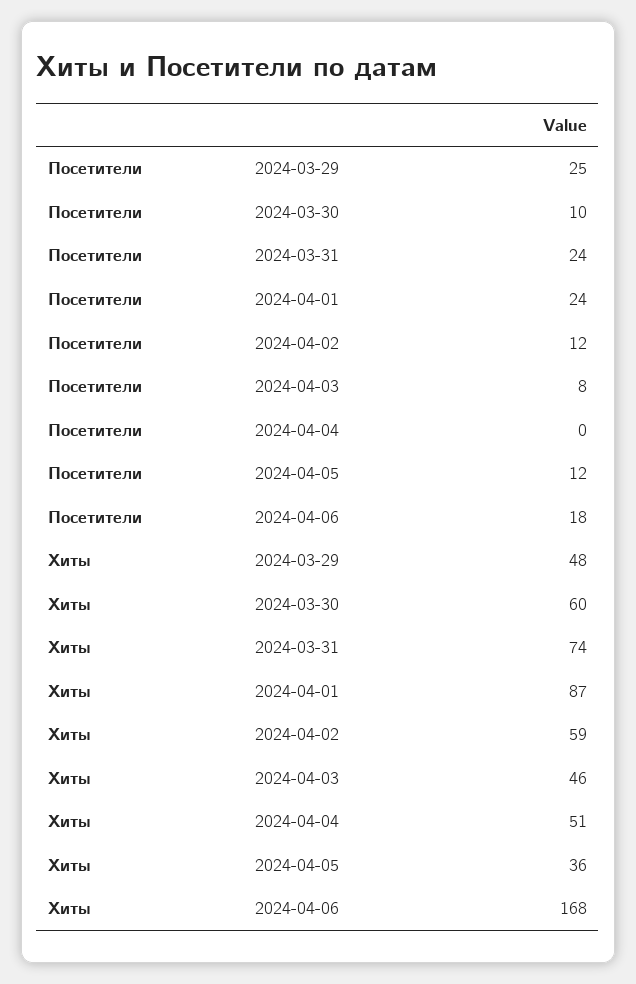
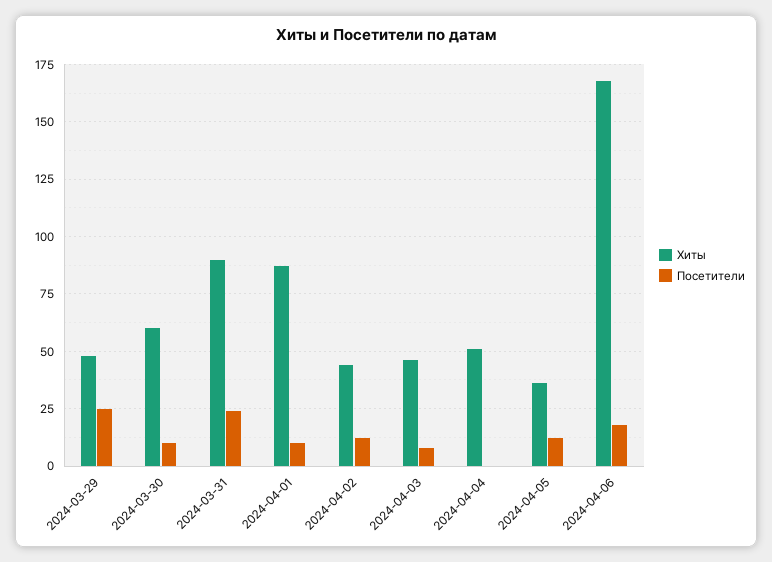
  {
    "Посетители": {
      "2024-03-29": 25,
      "2024-03-30": 10,
      "2024-03-31": 24,
-     "2024-04-01": 24,
+     "2024-04-01": 10,
      "2024-04-02": 12,
      "2024-04-03": 8,
      "2024-04-04": 0,
      "2024-04-05": 12,
      "2024-04-06": 18
    },
    "Хиты": {
      "2024-03-29": 48,
      "2024-03-30": 60,
-     "2024-03-31": 74,
+     "2024-03-31": 90,
      "2024-04-01": 87,
-     "2024-04-02": 59,
+     "2024-04-02": 45,
      "2024-04-03": 46,
      "2024-04-04": 51,
      "2024-04-05": 36,
      "2024-04-06": 168
    }
  }

